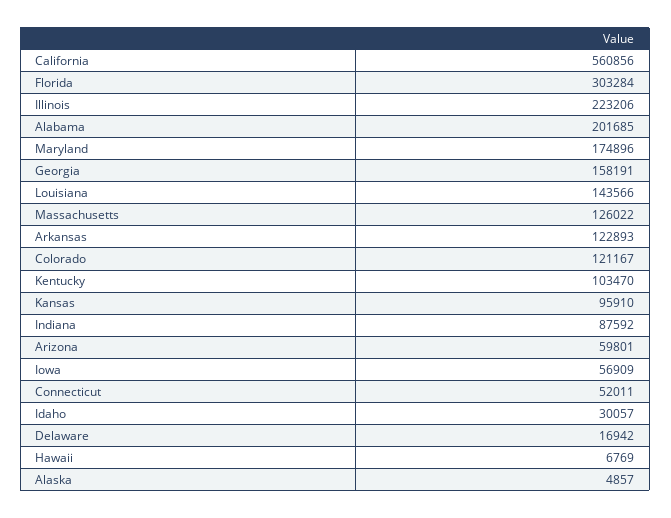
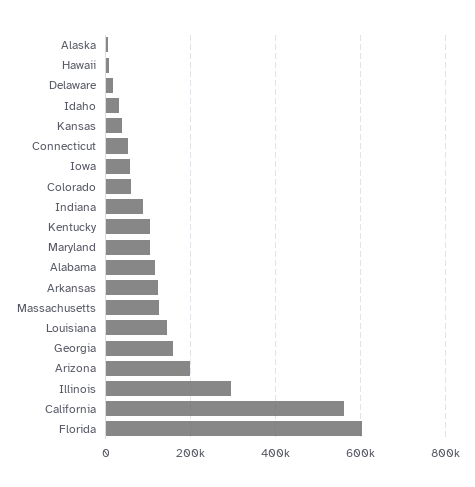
  {
    "California": 560856,
-   "Florida": 303284,
+   "Florida": 600000,
-   "Illinois": 223206,
+   "Illinois": 300000,
-   "Alabama": 201685,
+   "Alabama": 120000,
-   "Maryland": 174896,
+   "Maryland": 100000,
    "Georgia": 158191,
    "Louisiana": 143566,
    "Massachusetts": 126022,
    "Arkansas": 122893,
-   "Colorado": 121167,
+   "Colorado": 60000,
    "Kentucky": 103470,
-   "Kansas": 95910,
+   "Kansas": 40000,
    "Indiana": 87592,
-   "Arizona": 59801,
+   "Arizona": 200000,
    "Iowa": 56909,
    "Connecticut": 52011,
    "Idaho": 30057,
    "Delaware": 16942,
    "Hawaii": 6769,
    "Alaska": 4857
  }

